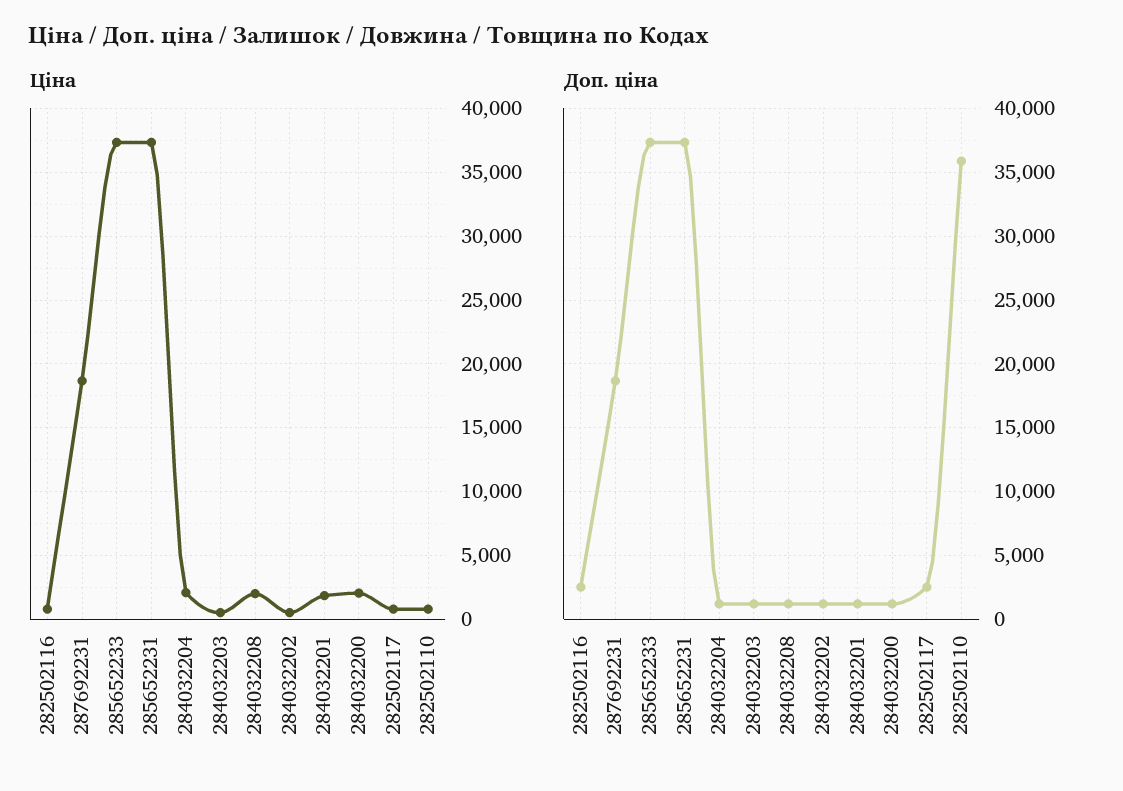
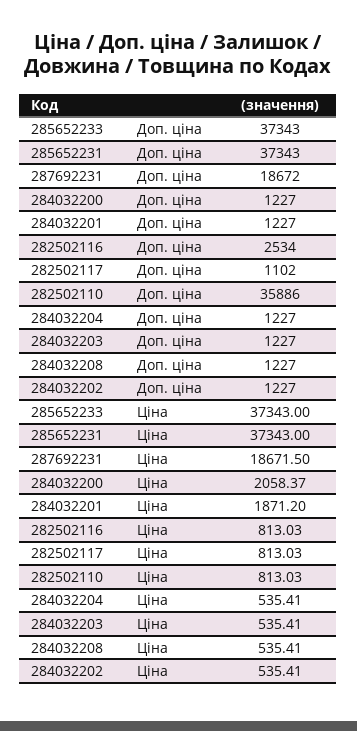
  {
    "Ціна": {
      "282502116": 813.03,
      "287692231": 18671.5,
      "285652233": 37343,
      "285652231": 37343,
-     "284032204": 2000,
+     "284032204": 535.41,
      "284032203": 535.41,
-     "284032208": 2000,
+     "284032208": 535.41,
      "284032202": 535.41,
      "284032201": 1871.2,
      "284032200": 2058.37,
      "282502117": 813.03,
      "282502110": 813.03
    },
    "Доп. ціна": {
      "282502116": 2534,
      "287692231": 18672,
      "285652233": 37343,
      "285652231": 37343,
      "284032204": 1227,
      "284032203": 1227,
      "284032208": 1227,
      "284032202": 1227,
      "284032201": 1227,
      "284032200": 1227,
-     "282502117": 2500,
+     "282502117": 1102,
      "282502110": 35886
    }
  }

